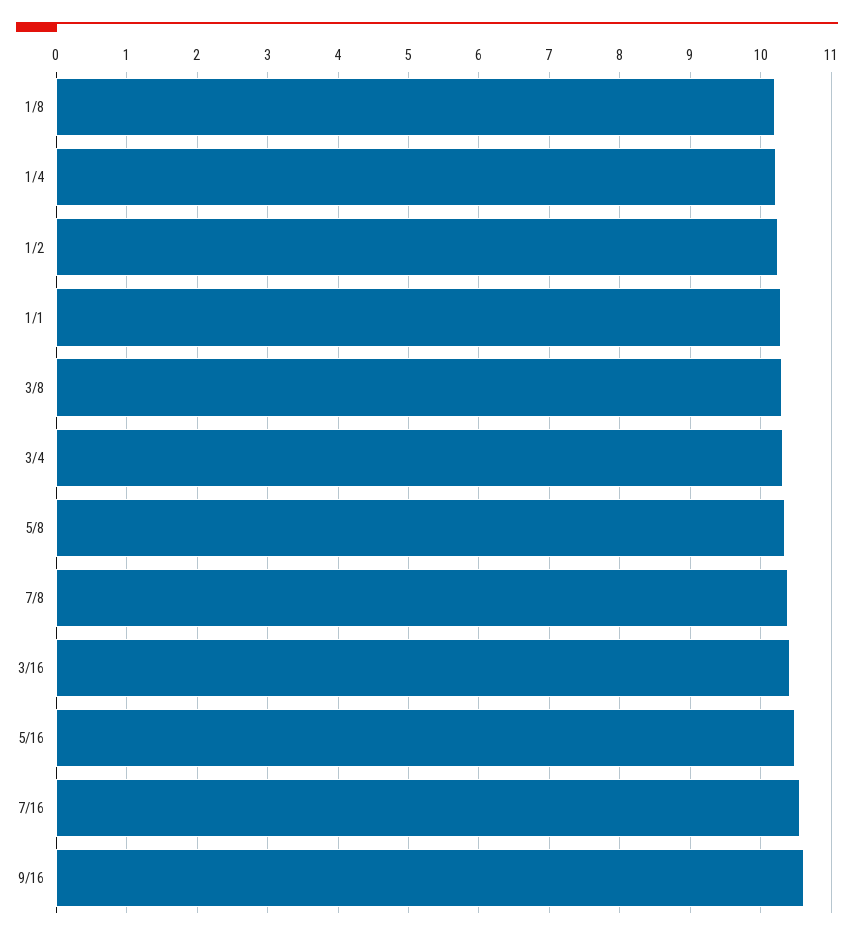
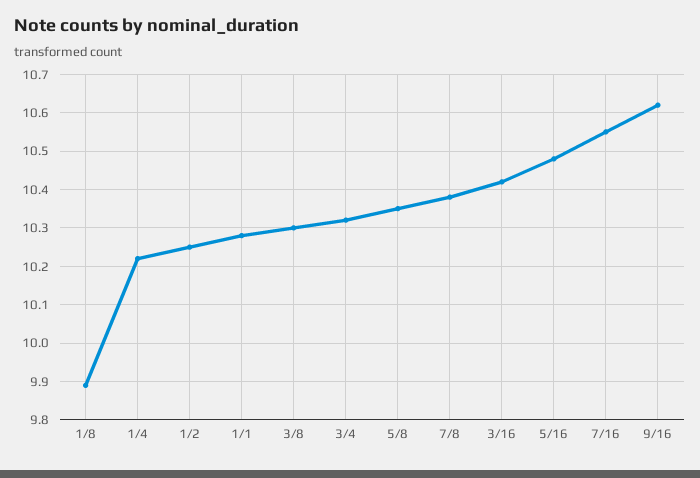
  {
-   "1/8": 10.2,
+   "1/8": 9.9,
    "1/4": 10.2,
    "1/2": 10.25,
    "1/1": 10.3,
    "3/8": 10.3,
    "3/4": 10.3,
    "5/8": 10.35,
    "7/8": 10.4,
    "3/16": 10.4,
    "5/16": 10.5,
    "7/16": 10.55,
    "9/16": 10.6
  }

